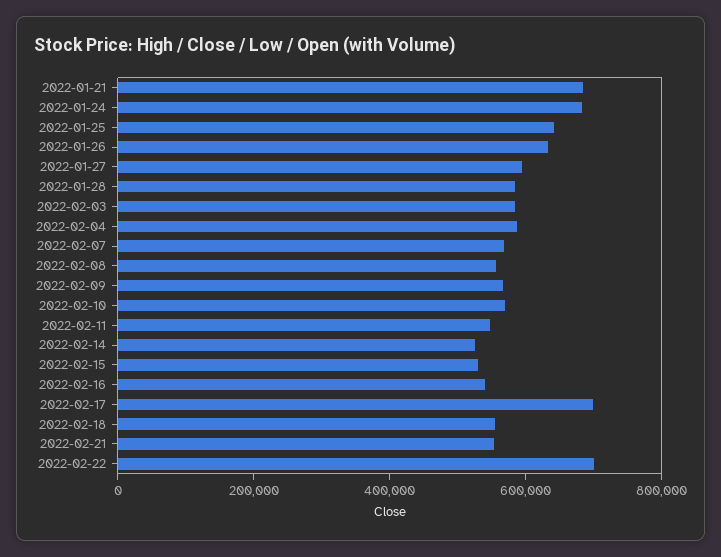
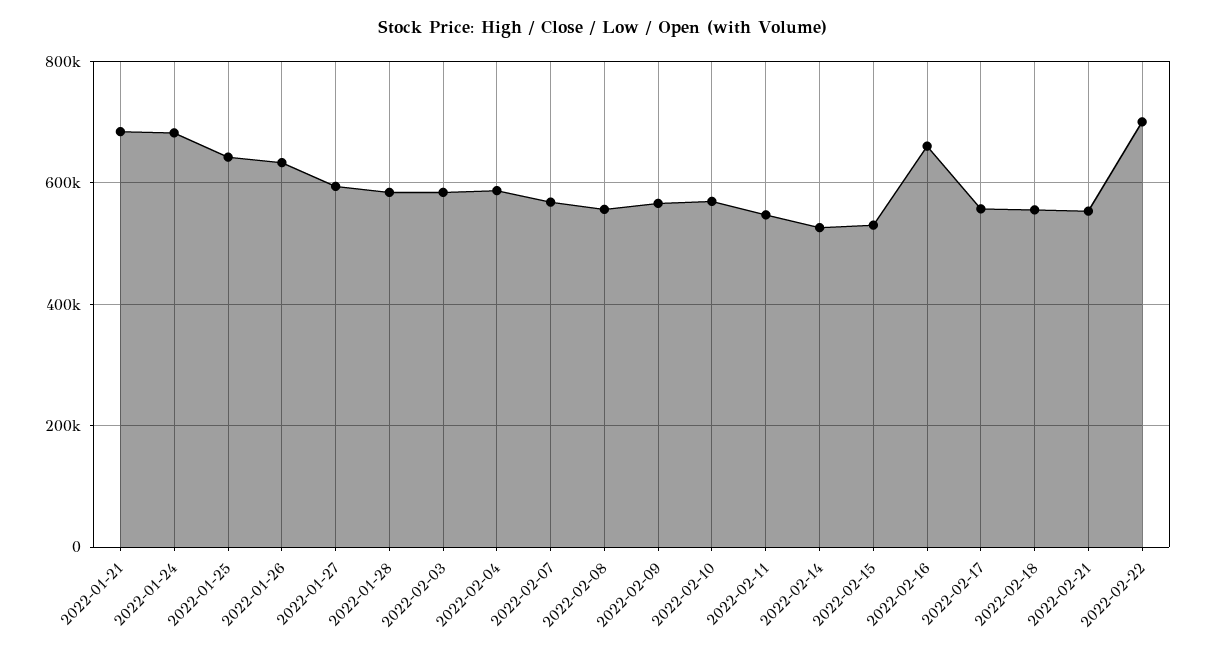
  {
    "2022-01-21": 680000,
    "2022-01-24": 680000,
    "2022-01-25": 640000,
    "2022-01-26": 640000,
    "2022-01-27": 600000,
    "2022-01-28": 580000,
    "2022-02-03": 580000,
    "2022-02-04": 580000,
    "2022-02-07": 560000,
    "2022-02-08": 560000,
    "2022-02-09": 560000,
    "2022-02-10": 560000,
    "2022-02-11": 540000,
    "2022-02-14": 520000,
    "2022-02-15": 540000,
-   "2022-02-16": 550000,
+   "2022-02-16": 660000,
-   "2022-02-17": 700000,
+   "2022-02-17": 560000,
    "2022-02-18": 560000,
    "2022-02-21": 560000,
    "2022-02-22": 700000
  }

